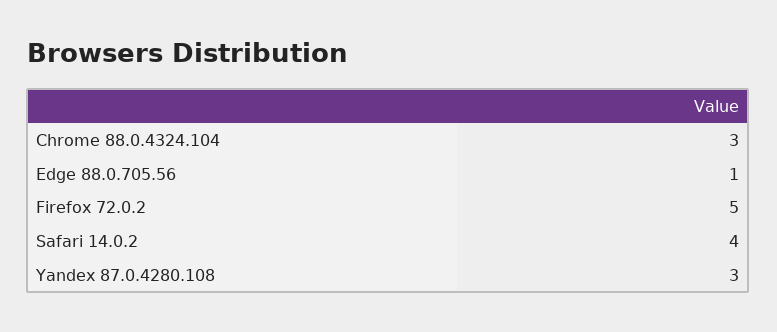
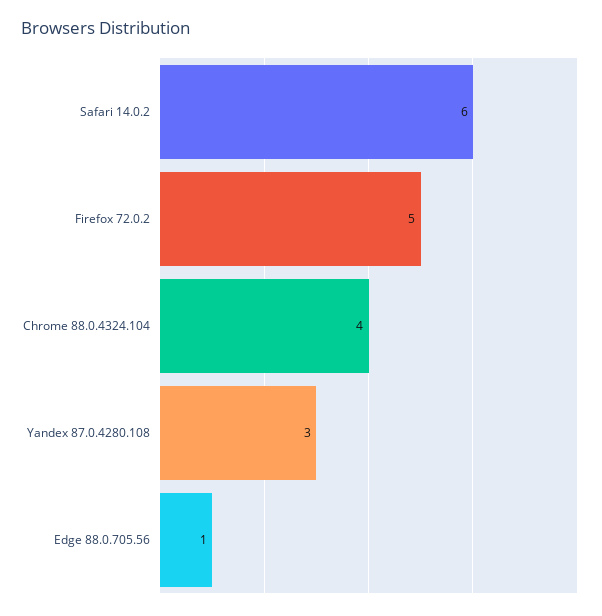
  {
-   "Chrome 88.0.4324.104": 3,
+   "Chrome 88.0.4324.104": 4,
    "Edge 88.0.705.56": 1,
    "Firefox 72.0.2": 5,
-   "Safari 14.0.2": 4,
+   "Safari 14.0.2": 6,
    "Yandex 87.0.4280.108": 3
  }

